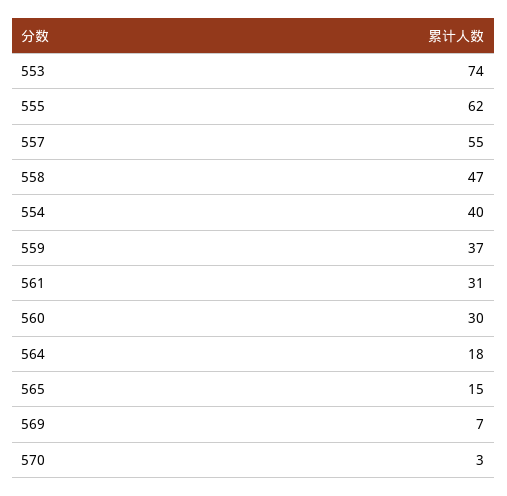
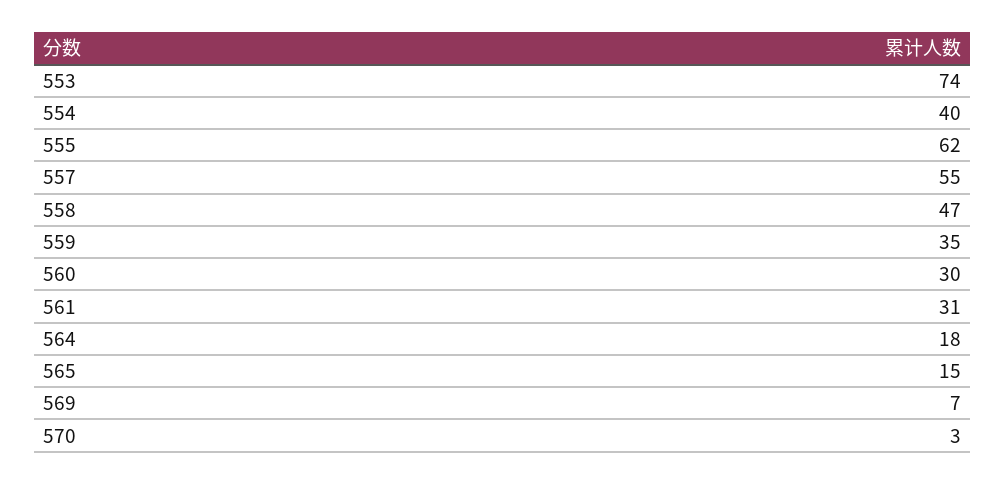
  {
    "553": 74,
    "555": 62,
    "557": 55,
    "558": 47,
    "554": 40,
-   "559": 37,
+   "559": 35,
    "561": 31,
    "560": 30,
    "564": 18,
    "565": 15,
    "569": 7,
    "570": 3
  }

